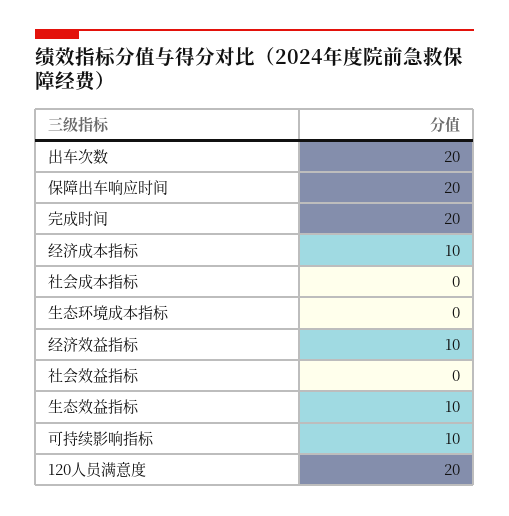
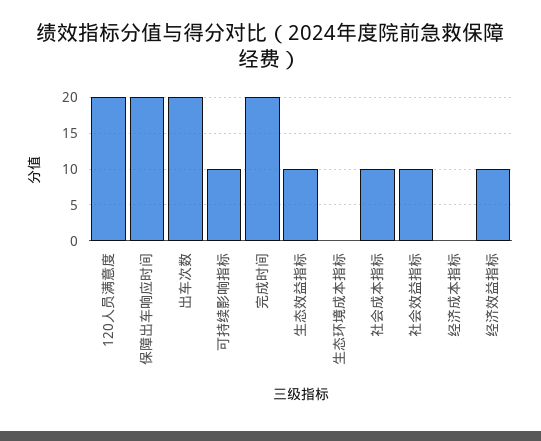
  {
    "出车次数": 20,
    "保障出车响应时间": 20,
    "完成时间": 20,
-   "经济成本指标": 10,
+   "经济成本指标": 0,
-   "社会成本指标": 0,
+   "社会成本指标": 10,
    "生态环境成本指标": 0,
    "经济效益指标": 10,
-   "社会效益指标": 0,
+   "社会效益指标": 10,
    "生态效益指标": 10,
    "可持续影响指标": 10,
    "120人员满意度": 20
  }

